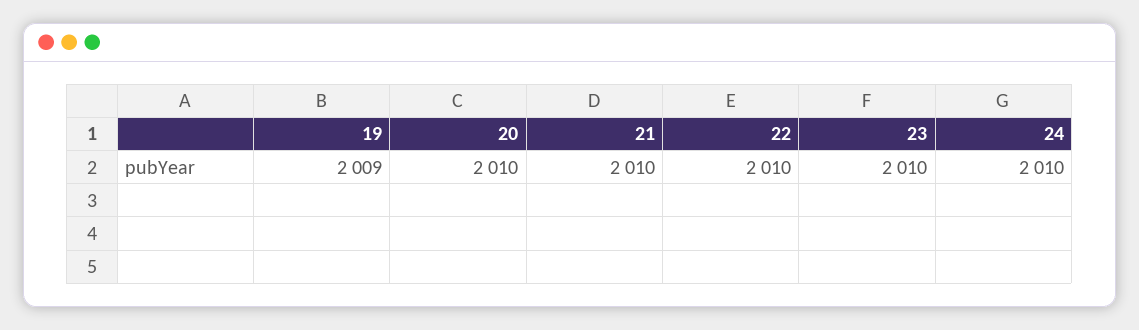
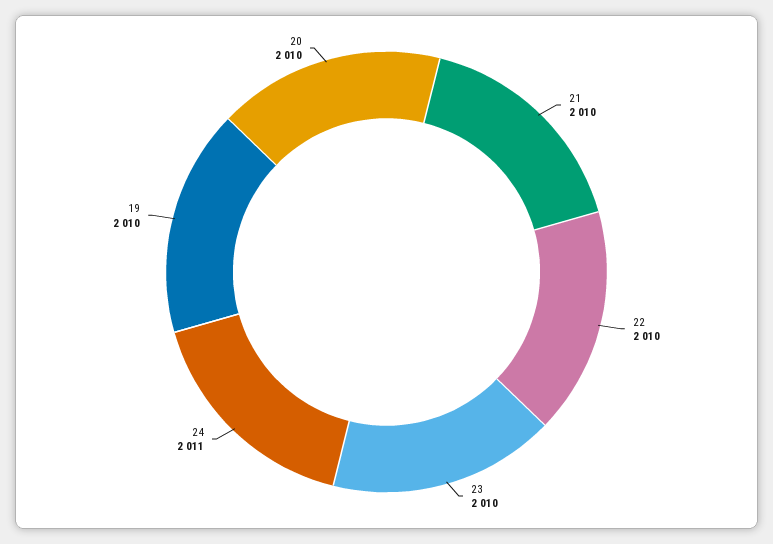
  {
-   "19": 2009,
+   "19": 2010,
    "20": 2010,
    "21": 2010,
    "22": 2010,
    "23": 2010,
-   "24": 2010
+   "24": 2011
  }

